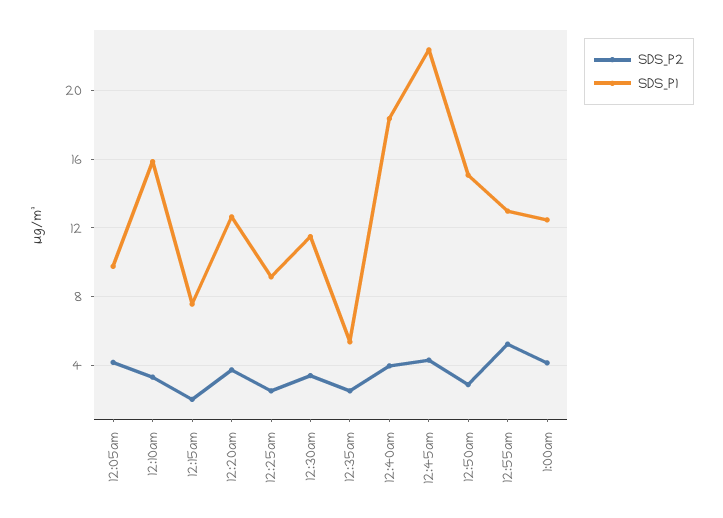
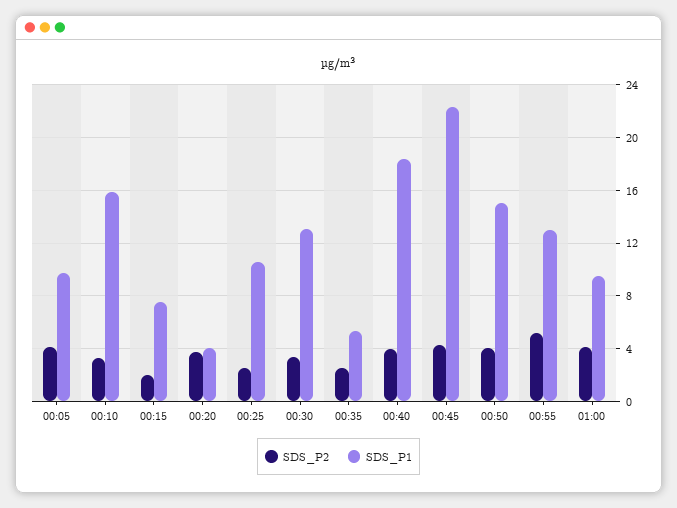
  {
    "SDS_P2": {
      "12:05am": 4,
      "12:10am": 3.5,
      "12:15am": 2,
      "12:20am": 3.5,
      "12:25am": 2.5,
      "12:30am": 3.5,
      "12:35am": 2.5,
      "12:40am": 4,
      "12:45am": 4.5,
-     "12:50am": 3,
+     "12:50am": 4,
      "12:55am": 5,
      "1:00am": 4
    },
    "SDS_P1": {
      "12:05am": 10,
      "12:10am": 16,
      "12:15am": 7.5,
-     "12:20am": 12.5,
+     "12:20am": 4,
-     "12:25am": 9,
+     "12:25am": 10.5,
-     "12:30am": 11.5,
+     "12:30am": 13,
      "12:35am": 5.5,
      "12:40am": 18.5,
      "12:45am": 22.5,
      "12:50am": 15,
      "12:55am": 13,
-     "1:00am": 12.5
+     "1:00am": 9.5
    }
  }

